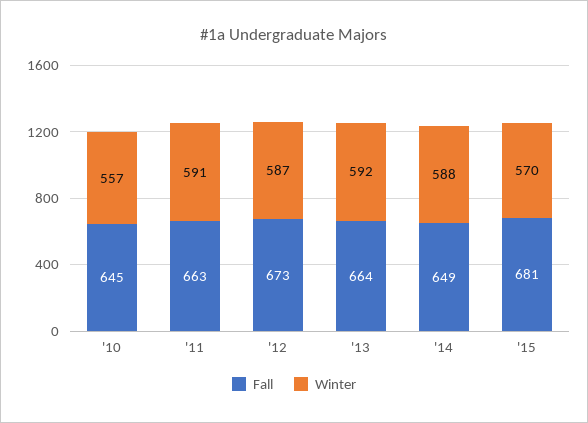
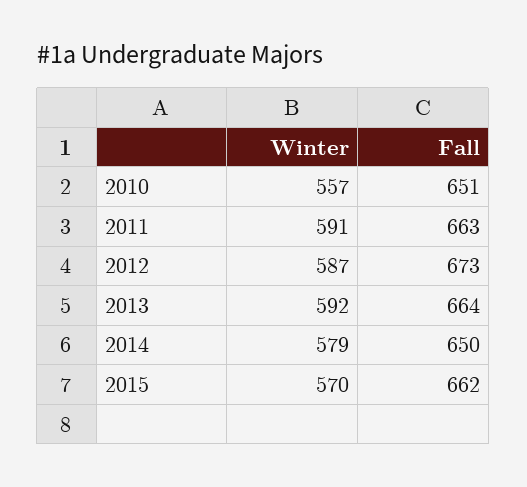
  {
    "Fall": {
-     "'10": 645,
+     "'10": 651,
      "'11": 663,
      "'12": 673,
      "'13": 664,
-     "'14": 649,
+     "'14": 650,
-     "'15": 681
+     "'15": 662
    },
    "Winter": {
      "'10": 557,
      "'11": 591,
      "'12": 587,
      "'13": 592,
-     "'14": 588,
+     "'14": 579,
      "'15": 570
    }
  }

